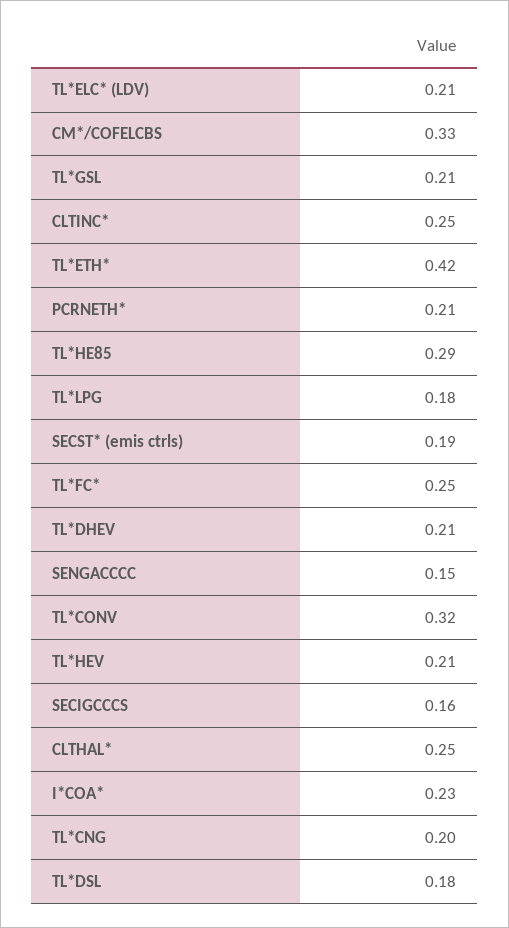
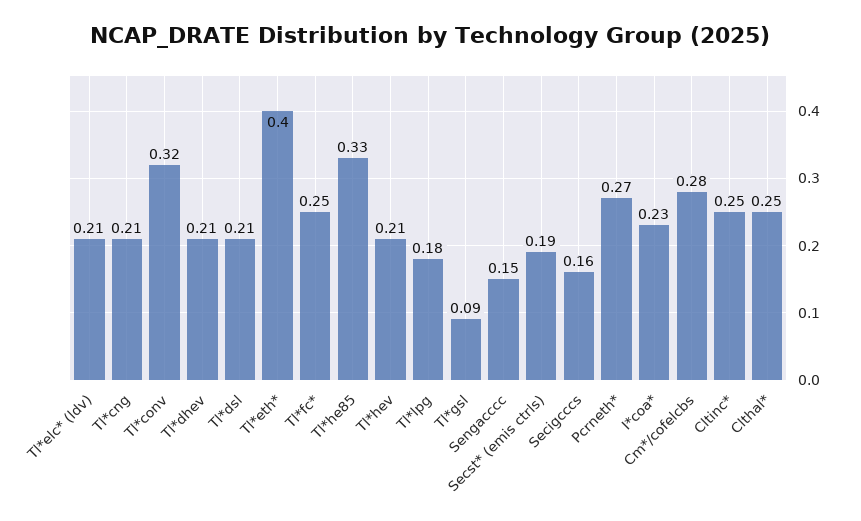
  {
    "TL*ELC* (LDV)": 0.21,
-   "CM*/COFELCBS": 0.33,
+   "CM*/COFELCBS": 0.28,
-   "TL*GSL": 0.21,
+   "TL*GSL": 0.09,
    "CLTINC*": 0.25,
-   "TL*ETH*": 0.42,
+   "TL*ETH*": 0.4,
-   "PCRNETH*": 0.21,
+   "PCRNETH*": 0.27,
-   "TL*HE85": 0.29,
+   "TL*HE85": 0.33,
    "TL*LPG": 0.18,
    "SECST* (emis ctrls)": 0.19,
    "TL*FC*": 0.25,
    "TL*DHEV": 0.21,
    "SENGACCCC": 0.15,
    "TL*CONV": 0.32,
    "TL*HEV": 0.21,
    "SECIGCCCS": 0.16,
    "CLTHAL*": 0.25,
    "I*COA*": 0.23,
-   "TL*CNG": 0.2,
+   "TL*CNG": 0.21,
-   "TL*DSL": 0.18
+   "TL*DSL": 0.21
  }

